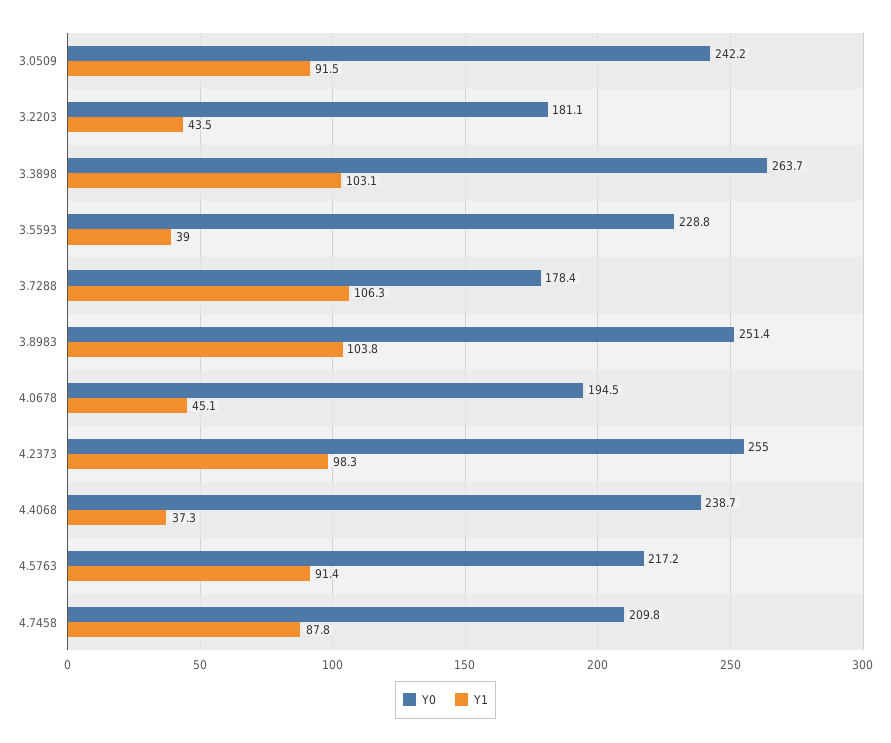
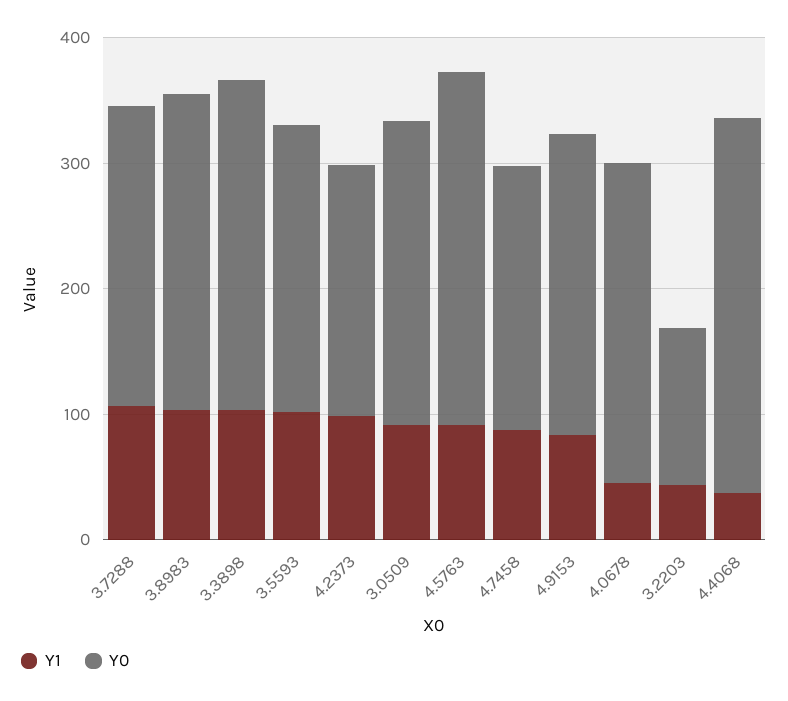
  {
    "Y0": {
      "3.0509": 242.2,
-     "3.2203": 181.1,
+     "3.2203": 120,
      "3.3898": 263.7,
      "3.5593": 228.8,
-     "3.7288": 178.4,
+     "3.7288": 240,
      "3.8983": 251.4,
-     "4.0678": 194.5,
+     "4.0678": 260,
-     "4.2373": 255,
+     "4.2373": 200,
-     "4.4068": 238.7,
+     "4.4068": 300,
-     "4.5763": 217.2,
+     "4.5763": 280,
-     "4.7458": 209.8
+     "4.7458": 209.8,
+     "4.9153": 240
    },
    "Y1": {
      "3.0509": 91.5,
      "3.2203": 43.5,
      "3.3898": 103.1,
-     "3.5593": 39,
+     "3.5593": 100,
      "3.7288": 106.3,
      "3.8983": 103.8,
      "4.0678": 45.1,
      "4.2373": 98.3,
      "4.4068": 37.3,
      "4.5763": 91.4,
-     "4.7458": 87.8
+     "4.7458": 87.8,
+     "4.9153": 80
    }
  }

